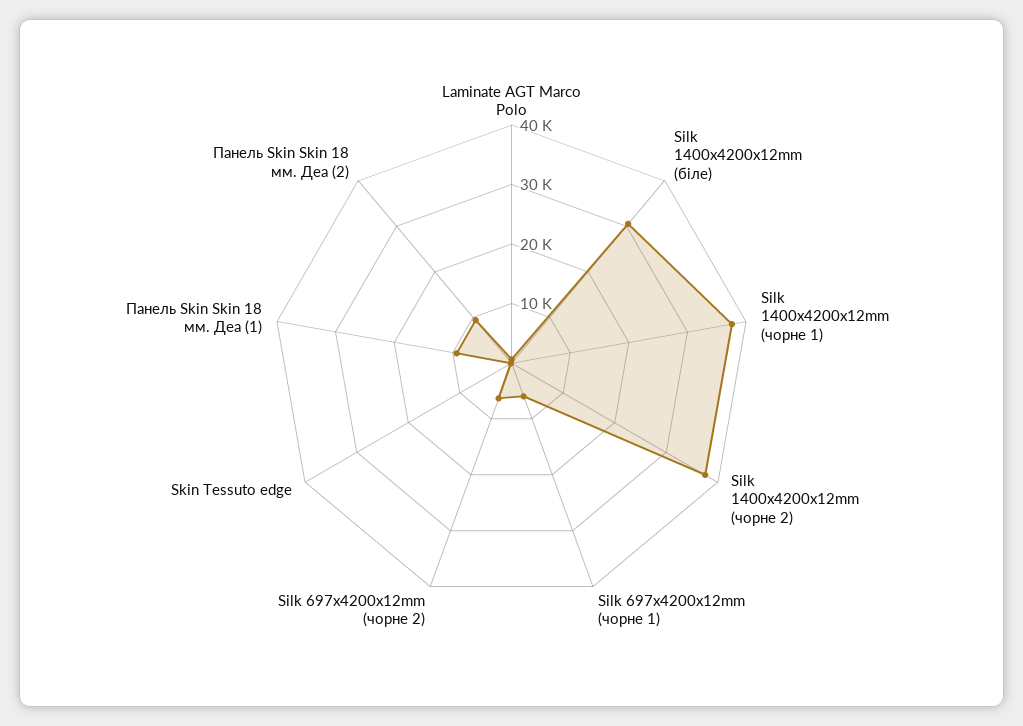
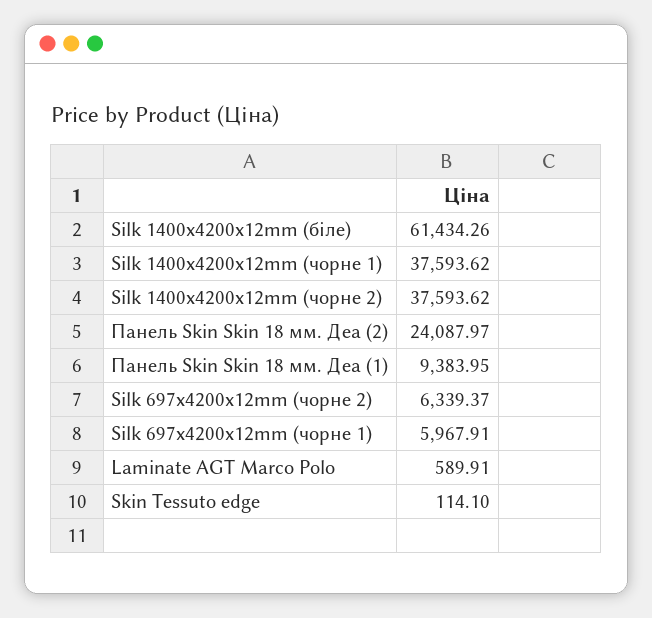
  {
    "Laminate AGT Marco Polo": 589.91,
-   "Silk 1400x4200x12mm (біле)": 30000,
+   "Silk 1400x4200x12mm (біле)": 61434.26,
    "Silk 1400x4200x12mm (чорне 1)": 37593.62,
    "Silk 1400x4200x12mm (чорне 2)": 37593.62,
    "Silk 697x4200x12mm (чорне 1)": 5967.91,
    "Silk 697x4200x12mm (чорне 2)": 6339.37,
    "Skin Tessuto edge": 114.1,
    "Панель Skin Skin 18 мм. Деа (1)": 9383.95,
-   "Панель Skin Skin 18 мм. Деа (2)": 10000
+   "Панель Skin Skin 18 мм. Деа (2)": 24087.97
  }

